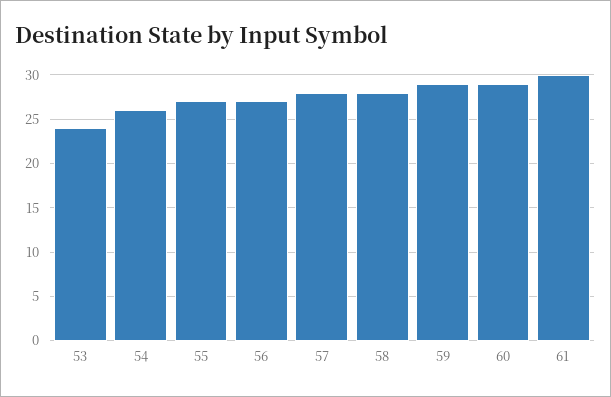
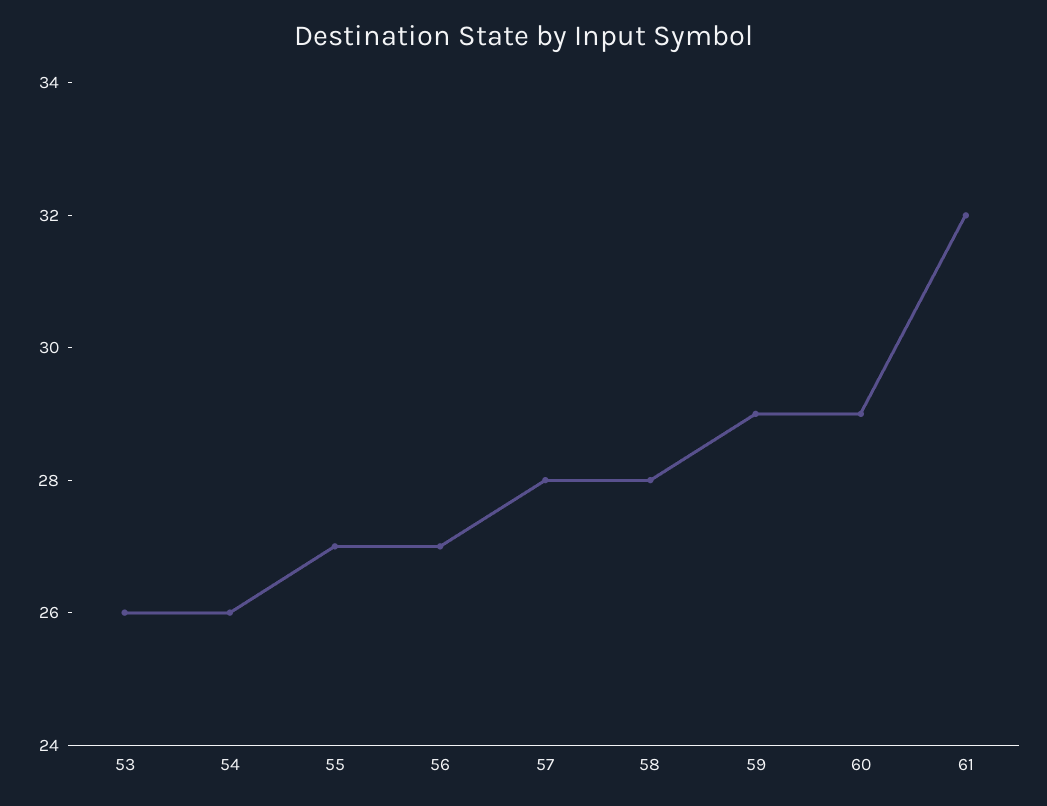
  {
-   "53": 24,
+   "53": 26,
    "54": 26,
    "55": 27,
    "56": 27,
    "57": 28,
    "58": 28,
    "59": 29,
    "60": 29,
-   "61": 30
+   "61": 32
  }

